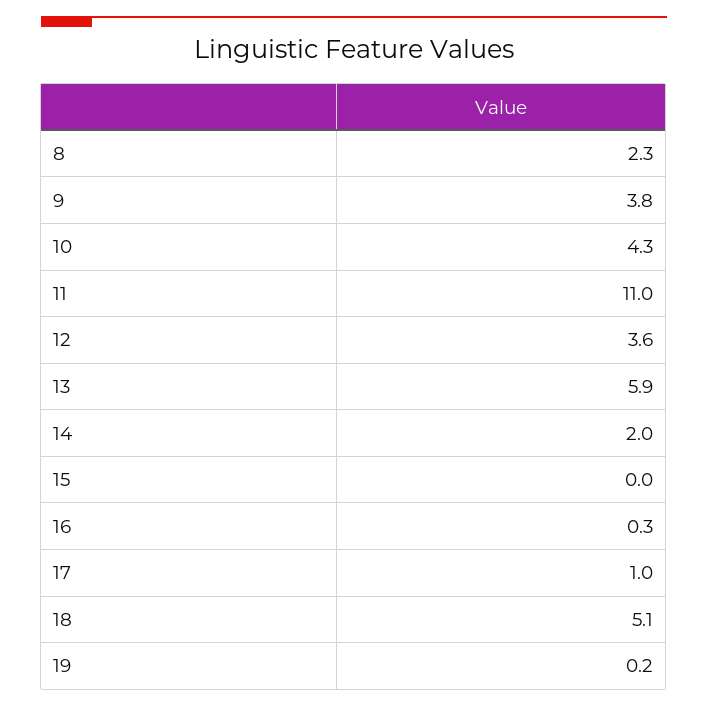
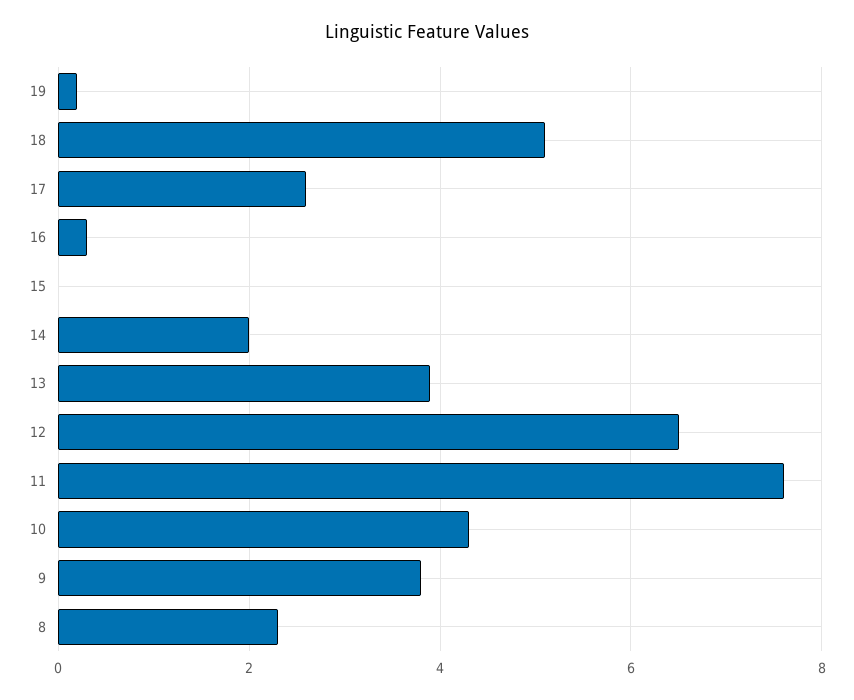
  {
    "8": 2.3,
    "9": 3.8,
    "10": 4.3,
-   "11": 11,
+   "11": 7.5,
-   "12": 3.6,
+   "12": 6.5,
-   "13": 5.9,
+   "13": 4,
    "14": 2,
    "15": 0,
    "16": 0.3,
-   "17": 1,
+   "17": 2.5,
    "18": 5.1,
    "19": 0.2
  }

